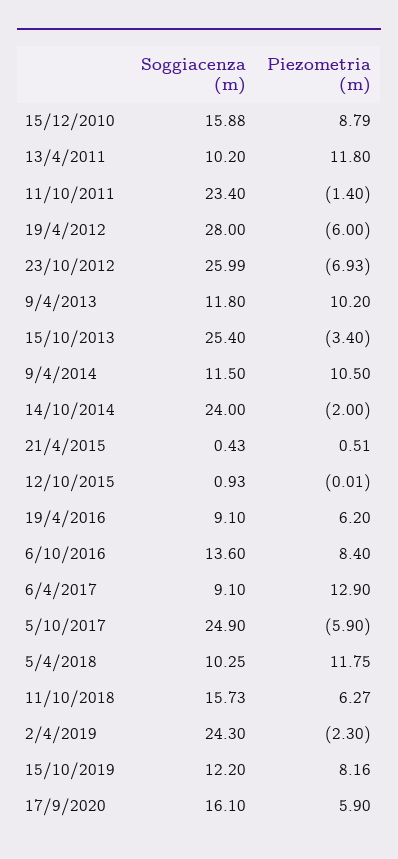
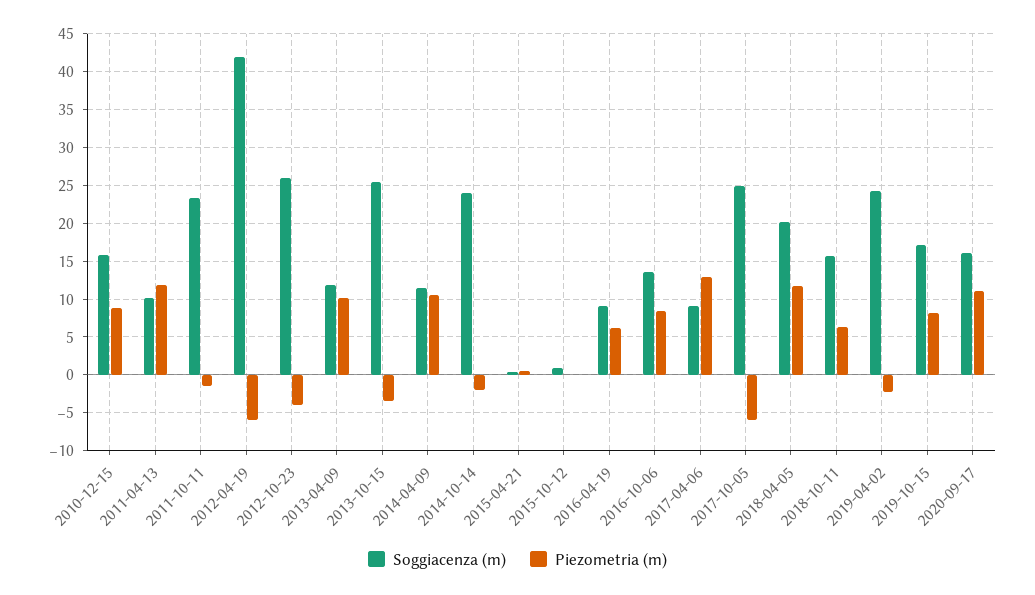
  {
    "Soggiacenza (m)": {
      "15/12/2010": 15.88,
      "13/4/2011": 10.2,
      "11/10/2011": 23.4,
-     "19/4/2012": 28,
+     "19/4/2012": 42,
      "23/10/2012": 25.99,
      "9/4/2013": 11.8,
      "15/10/2013": 25.4,
      "9/4/2014": 11.5,
      "14/10/2014": 24,
      "21/4/2015": 0.43,
      "12/10/2015": 0.93,
      "19/4/2016": 9.1,
      "6/10/2016": 13.6,
      "6/4/2017": 9.1,
      "5/10/2017": 24.9,
-     "5/4/2018": 10.25,
+     "5/4/2018": 20,
      "11/10/2018": 15.73,
      "2/4/2019": 24.3,
-     "15/10/2019": 12.2,
+     "15/10/2019": 17,
      "17/9/2020": 16.1
    },
    "Piezometria (m)": {
      "15/12/2010": 8.79,
      "13/4/2011": 11.8,
      "11/10/2011": -1.4,
      "19/4/2012": -6,
-     "23/10/2012": -6.93,
+     "23/10/2012": -4,
      "9/4/2013": 10.2,
      "15/10/2013": -3.4,
      "9/4/2014": 10.5,
      "14/10/2014": -2,
      "21/4/2015": 0.51,
      "12/10/2015": -0.01,
      "19/4/2016": 6.2,
      "6/10/2016": 8.4,
      "6/4/2017": 12.9,
      "5/10/2017": -5.9,
      "5/4/2018": 11.75,
      "11/10/2018": 6.27,
      "2/4/2019": -2.3,
      "15/10/2019": 8.16,
-     "17/9/2020": 5.9
+     "17/9/2020": 11
    }
  }

